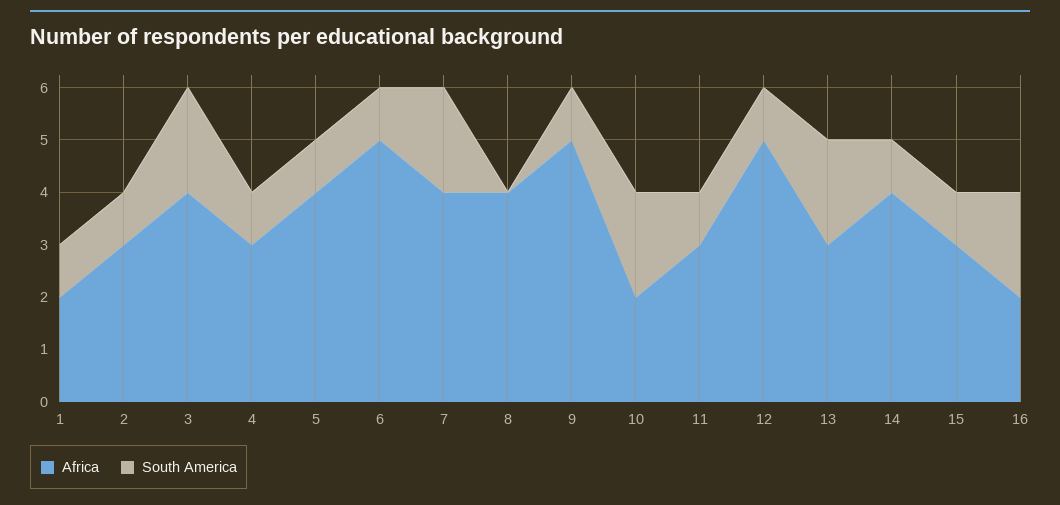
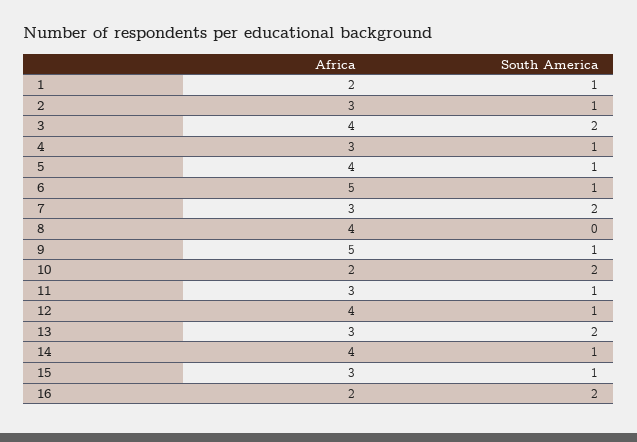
  {
    "Africa": {
      "1": 2,
      "2": 3,
      "3": 4,
      "4": 3,
      "5": 4,
      "6": 5,
-     "7": 4,
+     "7": 3,
      "8": 4,
      "9": 5,
      "10": 2,
      "11": 3,
-     "12": 5,
+     "12": 4,
      "13": 3,
      "14": 4,
      "15": 3,
      "16": 2
    },
    "South America": {
      "1": 1,
      "2": 1,
      "3": 2,
      "4": 1,
      "5": 1,
      "6": 1,
      "7": 2,
      "8": 0,
      "9": 1,
      "10": 2,
      "11": 1,
      "12": 1,
      "13": 2,
      "14": 1,
      "15": 1,
      "16": 2
    }
  }

